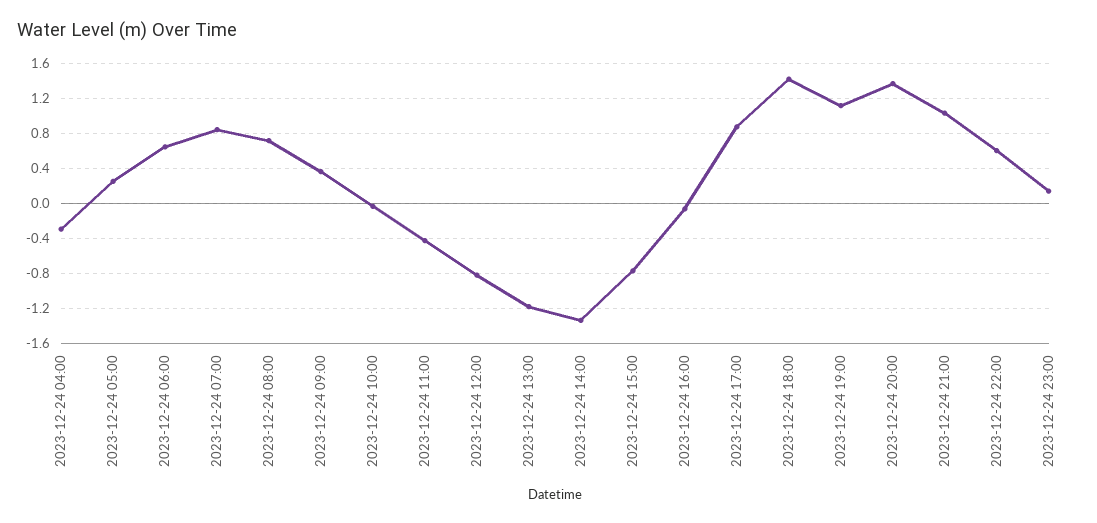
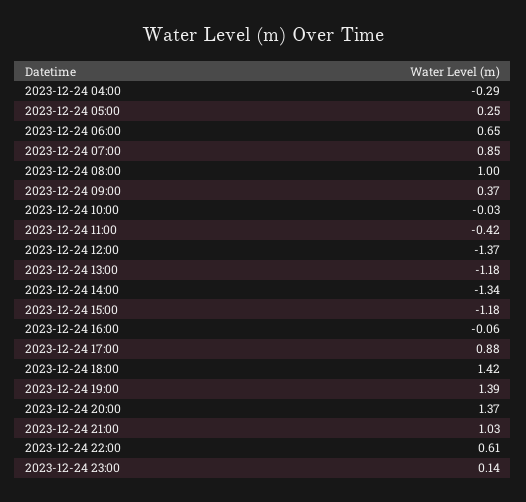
  {
    "2023-12-24 04:00": -0.29,
    "2023-12-24 05:00": 0.25,
    "2023-12-24 06:00": 0.65,
    "2023-12-24 07:00": 0.85,
-   "2023-12-24 08:00": 0.7,
+   "2023-12-24 08:00": 1,
    "2023-12-24 09:00": 0.37,
    "2023-12-24 10:00": -0.03,
    "2023-12-24 11:00": -0.42,
-   "2023-12-24 12:00": -0.8,
+   "2023-12-24 12:00": -1.37,
    "2023-12-24 13:00": -1.18,
    "2023-12-24 14:00": -1.34,
-   "2023-12-24 15:00": -0.8,
+   "2023-12-24 15:00": -1.18,
    "2023-12-24 16:00": -0.06,
    "2023-12-24 17:00": 0.88,
    "2023-12-24 18:00": 1.42,
-   "2023-12-24 19:00": 1.1,
+   "2023-12-24 19:00": 1.39,
    "2023-12-24 20:00": 1.37,
    "2023-12-24 21:00": 1.03,
    "2023-12-24 22:00": 0.61,
    "2023-12-24 23:00": 0.14
  }

